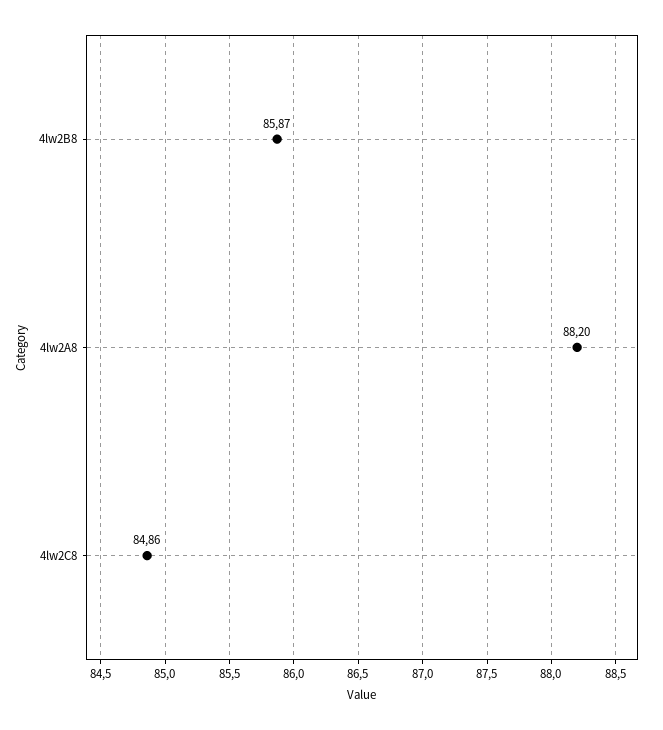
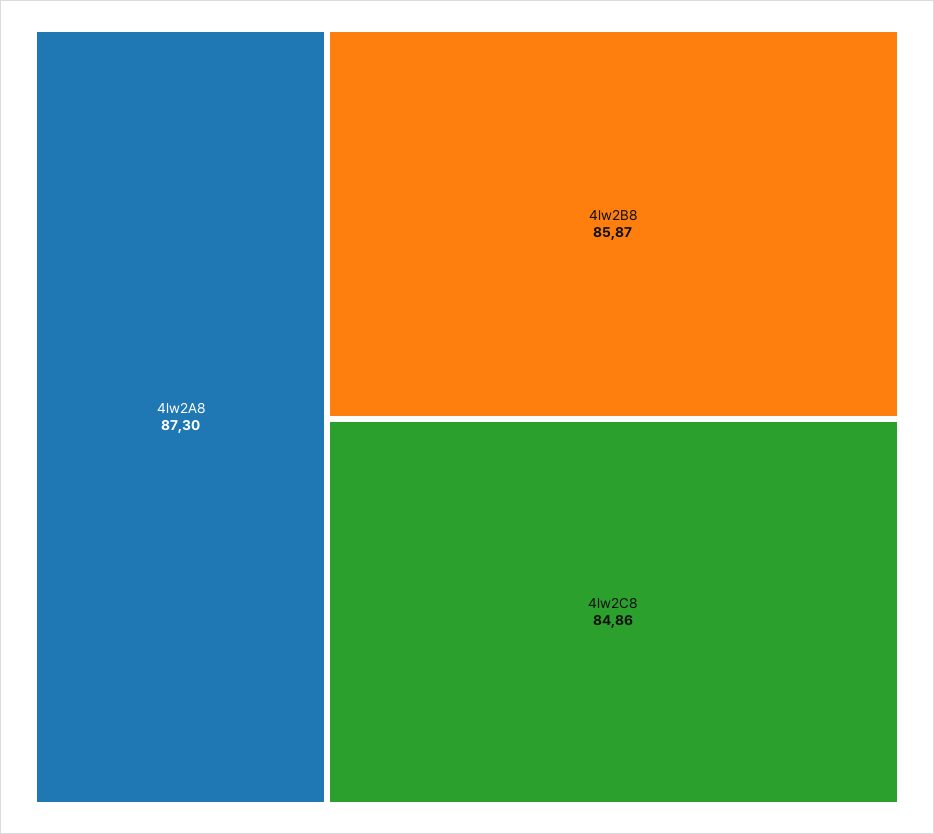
  {
    "4lw2B8": 85.87,
-   "4lw2A8": 88.2,
+   "4lw2A8": 87.3,
    "4lw2C8": 84.86
  }

